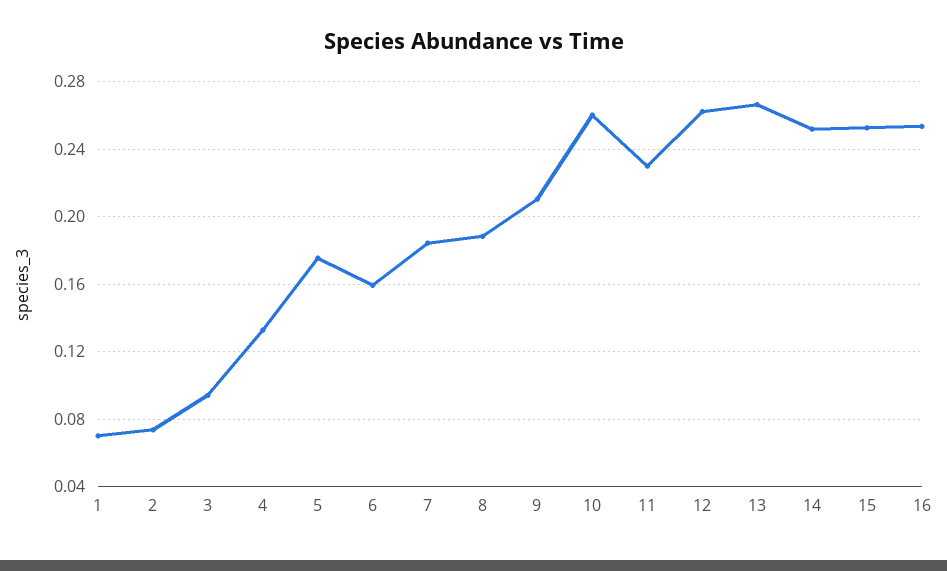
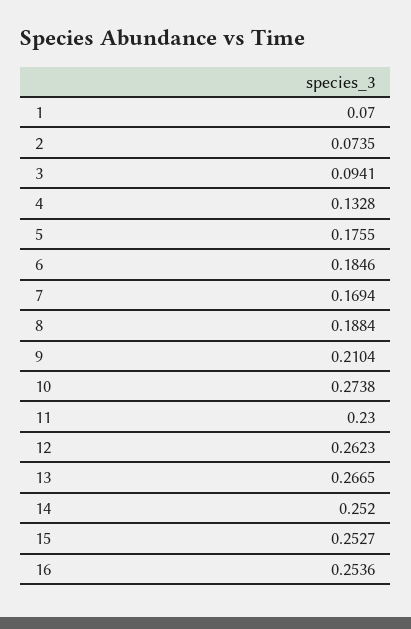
  {
    "1": 0.07,
    "2": 0.0735,
    "3": 0.0941,
    "4": 0.1328,
    "5": 0.1755,
-   "6": 0.16,
+   "6": 0.1846,
-   "7": 0.185,
+   "7": 0.1694,
    "8": 0.1884,
    "9": 0.2104,
-   "10": 0.26,
+   "10": 0.2738,
    "11": 0.23,
    "12": 0.2623,
    "13": 0.2665,
    "14": 0.252,
    "15": 0.2527,
    "16": 0.2536
  }

